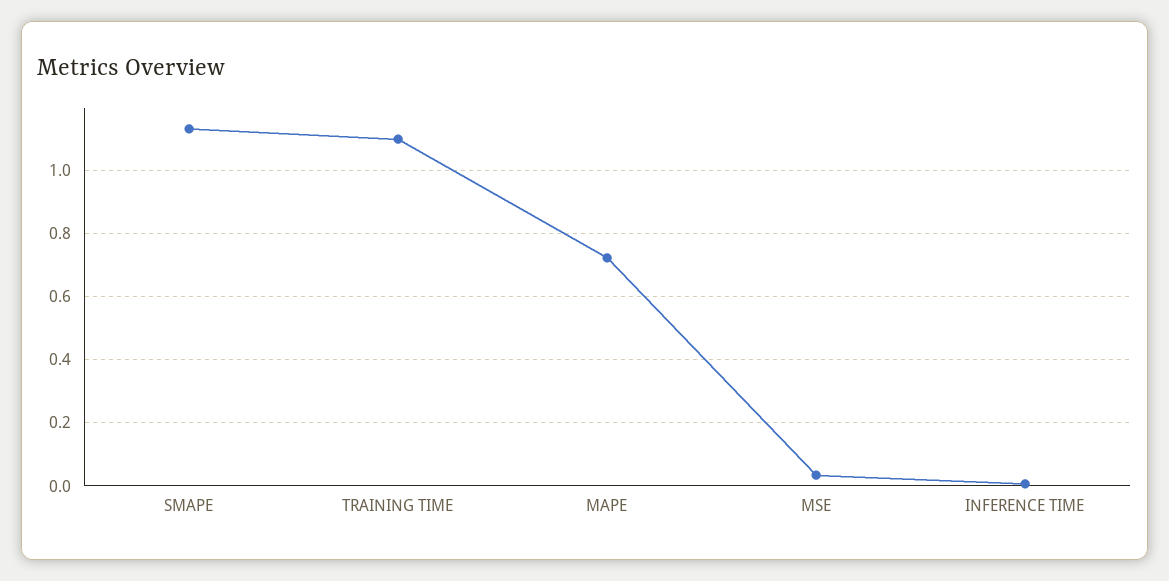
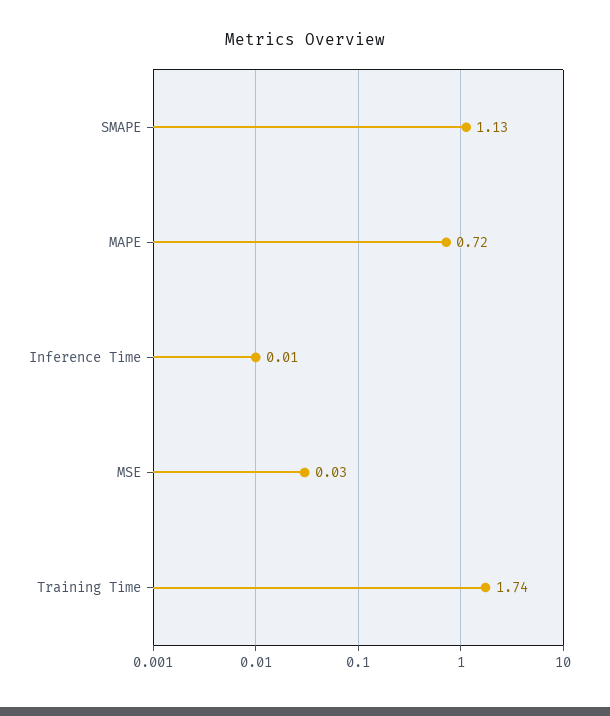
  {
    "SMAPE": 1.13,
-   "TRAINING TIME": 1.1,
+   "TRAINING TIME": 1.74,
    "MAPE": 0.72,
    "MSE": 0.03,
    "INFERENCE TIME": 0.01
  }

